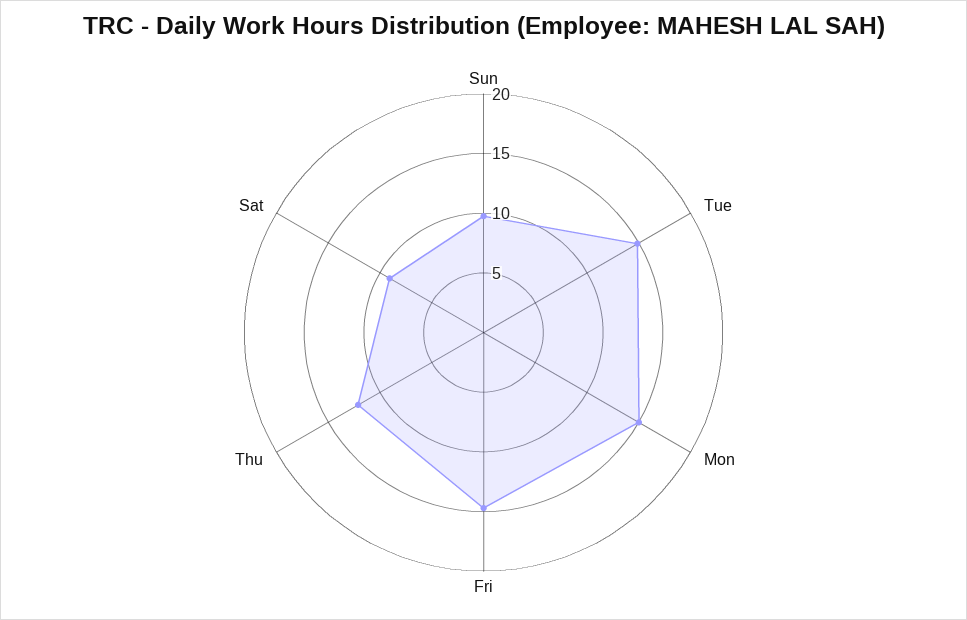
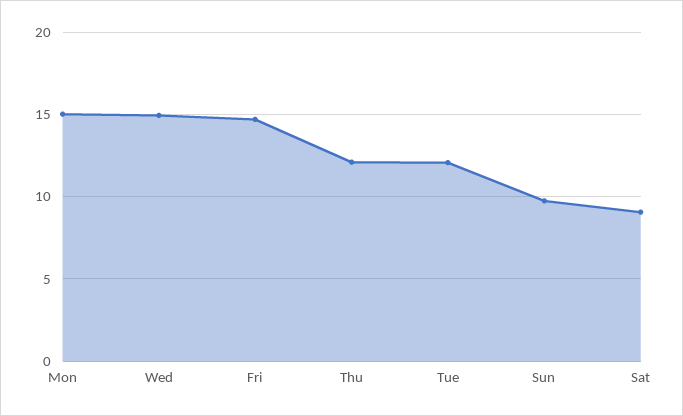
  {
    "Sun": 9.5,
-   "Tue": 15,
+   "Tue": 12,
    "Mon": 15,
    "Fri": 14.5,
    "Thu": 12,
-   "Sat": 9
+   "Sat": 9,
+   "Wed": 15
  }

